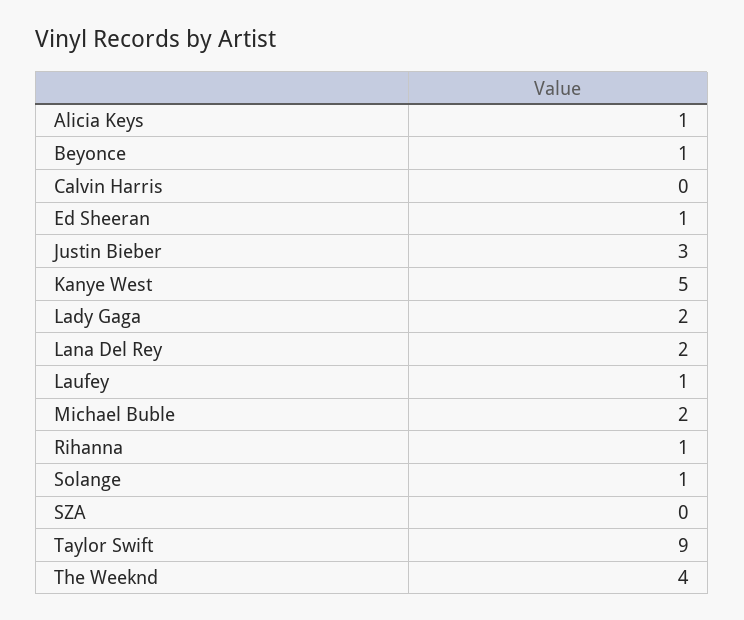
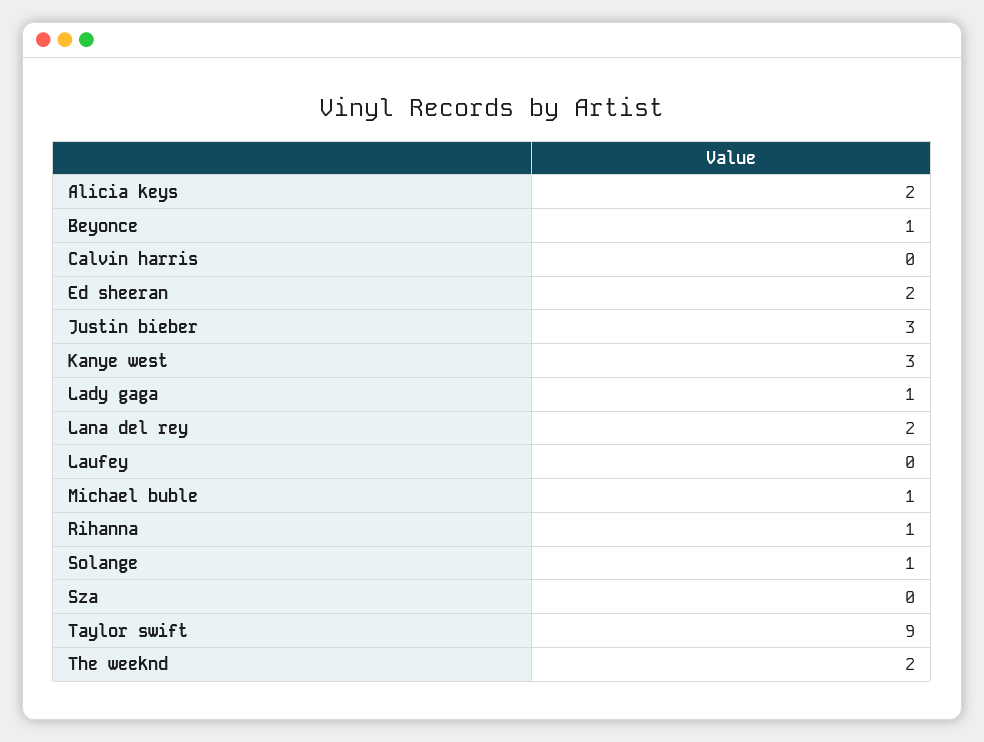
  {
-   "Alicia Keys": 1,
+   "Alicia Keys": 2,
    "Beyonce": 1,
    "Calvin Harris": 0,
-   "Ed Sheeran": 1,
+   "Ed Sheeran": 2,
    "Justin Bieber": 3,
-   "Kanye West": 5,
+   "Kanye West": 3,
-   "Lady Gaga": 2,
+   "Lady Gaga": 1,
    "Lana Del Rey": 2,
-   "Laufey": 1,
+   "Laufey": 0,
-   "Michael Buble": 2,
+   "Michael Buble": 1,
    "Rihanna": 1,
    "Solange": 1,
    "SZA": 0,
    "Taylor Swift": 9,
-   "The Weeknd": 4
+   "The Weeknd": 2
  }

